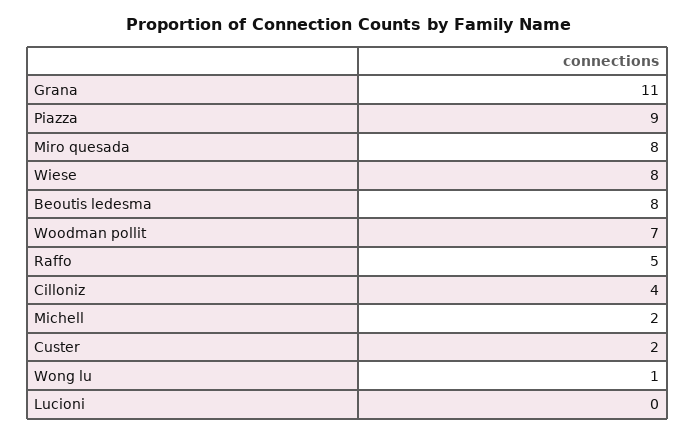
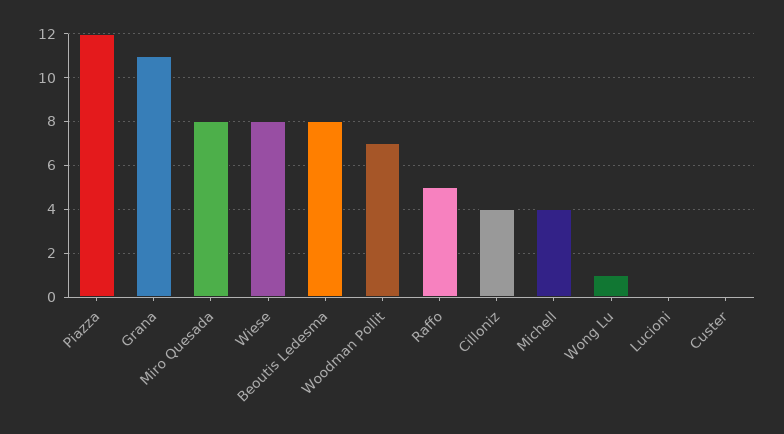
  {
    "Grana": 11,
-   "Piazza": 9,
+   "Piazza": 12,
    "Miro quesada": 8,
    "Wiese": 8,
    "Beoutis ledesma": 8,
    "Woodman pollit": 7,
    "Raffo": 5,
    "Cilloniz": 4,
-   "Michell": 2,
+   "Michell": 4,
-   "Custer": 2,
+   "Custer": 0,
    "Wong lu": 1,
    "Lucioni": 0
  }

